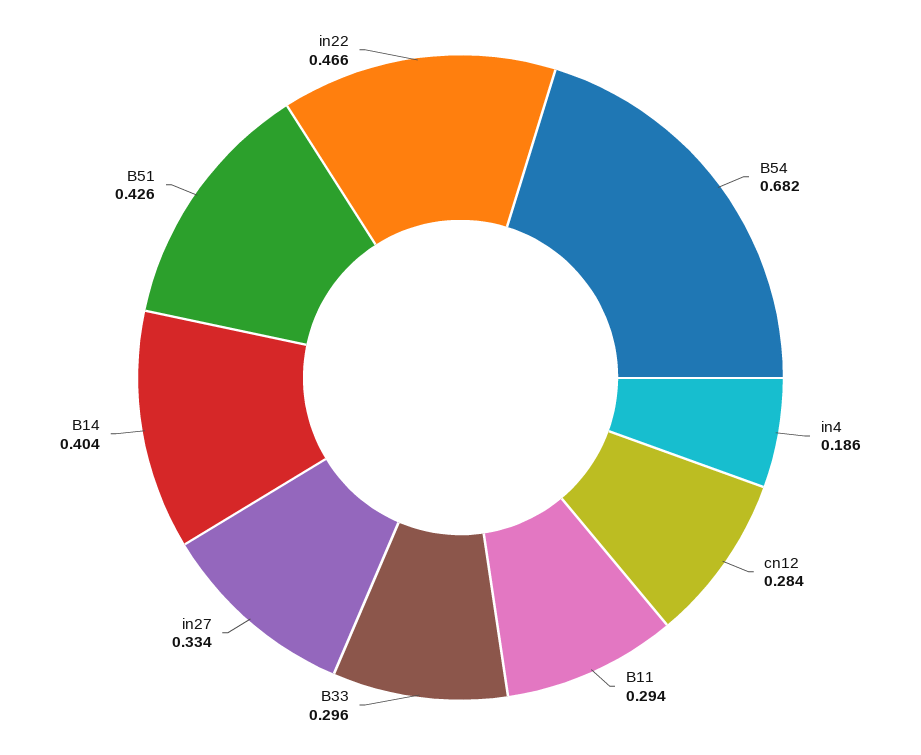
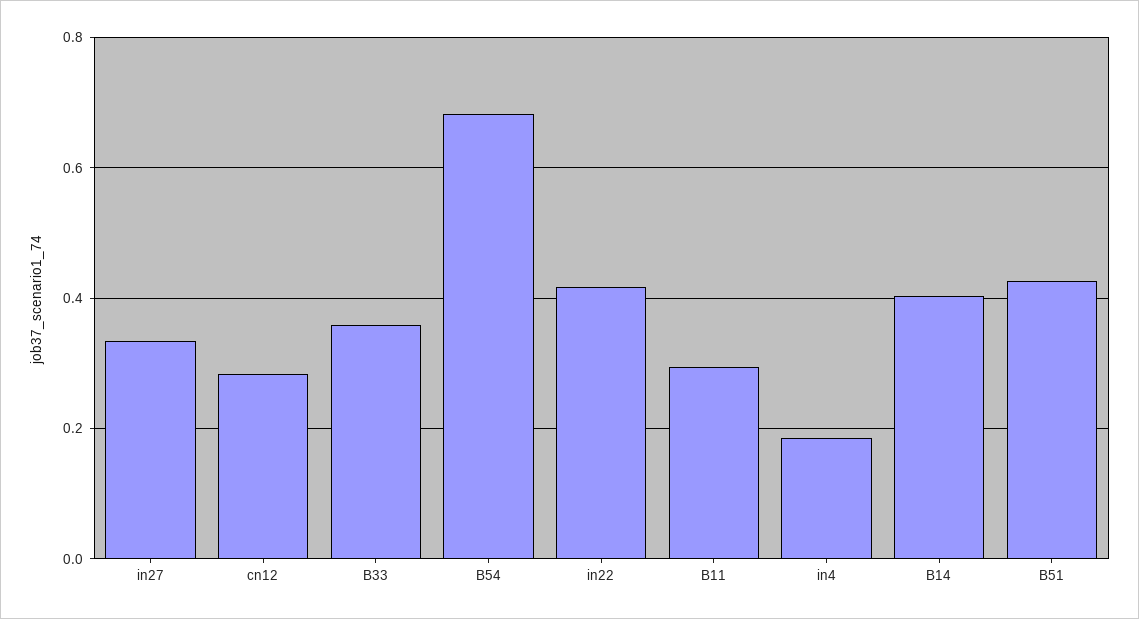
  {
    "B54": 0.682,
    "in4": 0.186,
    "cn12": 0.284,
    "B11": 0.294,
-   "B33": 0.296,
+   "B33": 0.36,
    "in27": 0.334,
    "B14": 0.404,
    "B51": 0.426,
-   "in22": 0.466
+   "in22": 0.42
  }

